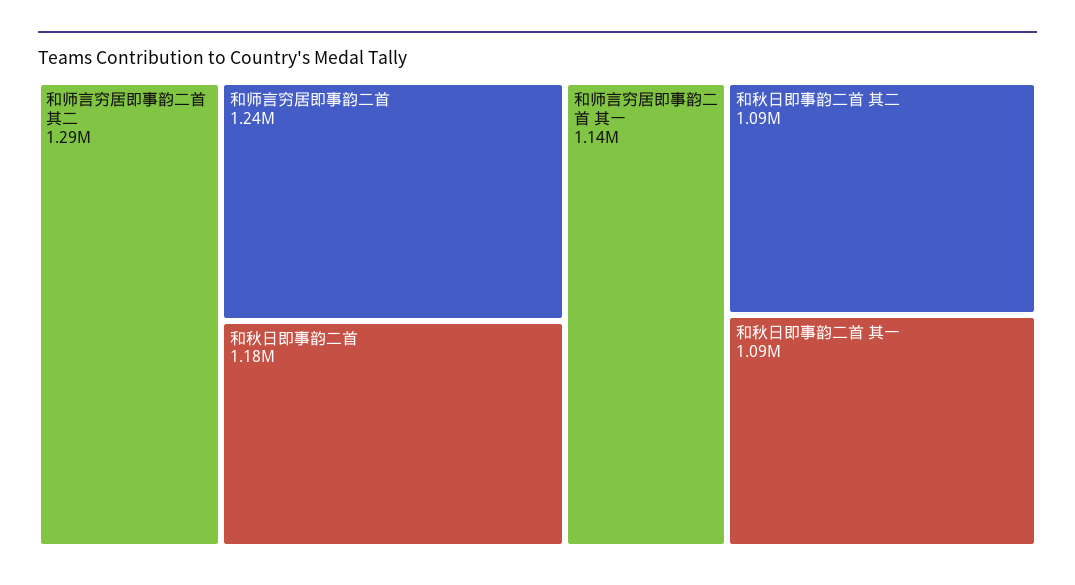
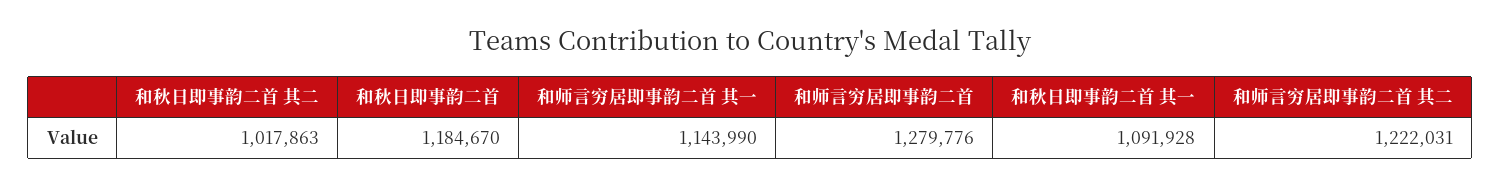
  {
-   "和师言穷居即事韵二首 其二": 1290000,
+   "和师言穷居即事韵二首 其二": 1222031,
-   "和师言穷居即事韵二首": 1240000,
+   "和师言穷居即事韵二首": 1279776,
    "和秋日即事韵二首": 1184670,
    "和师言穷居即事韵二首 其一": 1143990,
-   "和秋日即事韵二首 其二": 1090000,
+   "和秋日即事韵二首 其二": 1017863,
    "和秋日即事韵二首 其一": 1091928
  }

